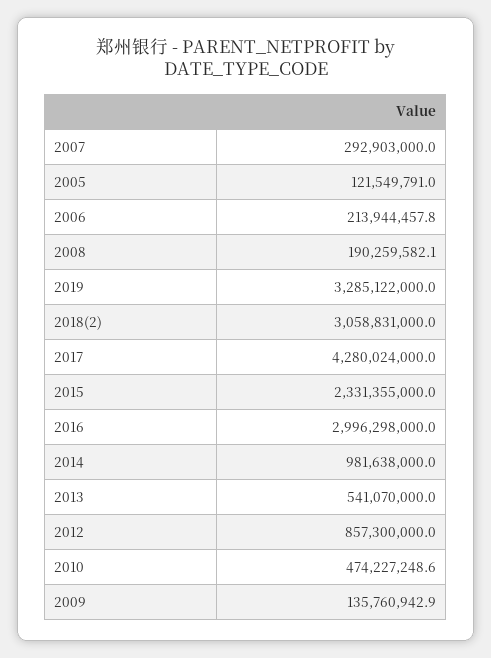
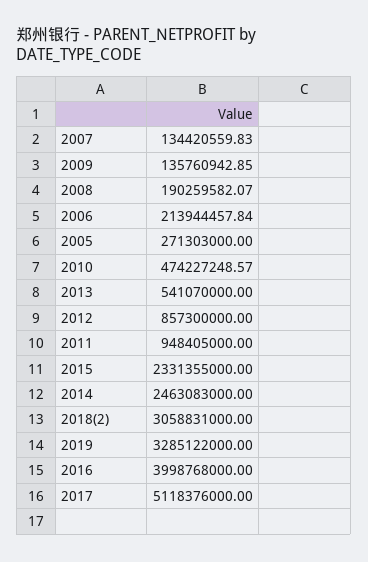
  {
-   "2007": 292903000,
+   "2007": 134420559.83,
-   "2005": 121549791,
+   "2005": 271303000,
    "2006": 213944457.84,
    "2008": 190259582.07,
    "2019": 3285122000,
    "2018(2)": 3058831000,
-   "2017": 4280024000,
+   "2017": 5118376000,
    "2015": 2331355000,
-   "2016": 2996298000,
+   "2016": 3998768000,
-   "2014": 981638000,
+   "2014": 2463083000,
    "2013": 541070000,
    "2012": 857300000,
    "2010": 474227248.57,
-   "2009": 135760942.85
+   "2009": 135760942.85,
+   "2011": 948405000
  }

